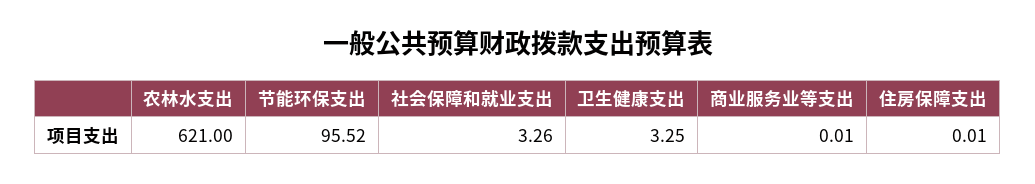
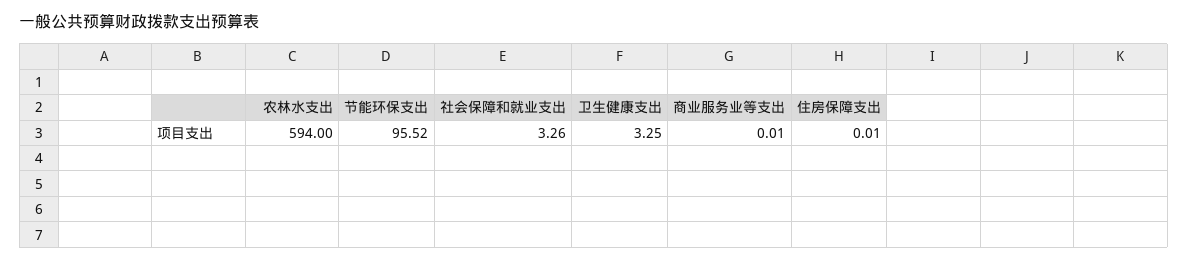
  {
-   "农林水支出": 621,
+   "农林水支出": 594,
    "节能环保支出": 95.52,
    "社会保障和就业支出": 3.26,
    "卫生健康支出": 3.25,
    "商业服务业等支出": 0.01,
    "住房保障支出": 0.01
  }

